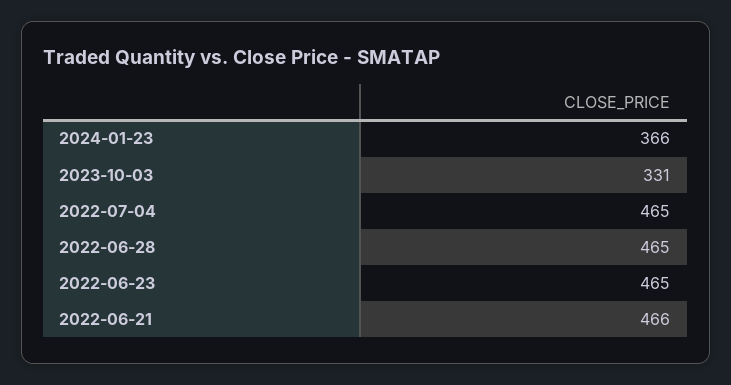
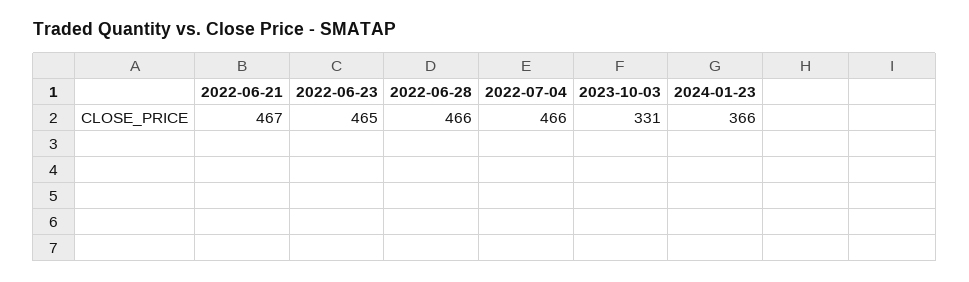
  {
    "2024-01-23": 366,
    "2023-10-03": 331,
-   "2022-07-04": 465,
+   "2022-07-04": 466,
-   "2022-06-28": 465,
+   "2022-06-28": 466,
    "2022-06-23": 465,
-   "2022-06-21": 466
+   "2022-06-21": 467
  }

